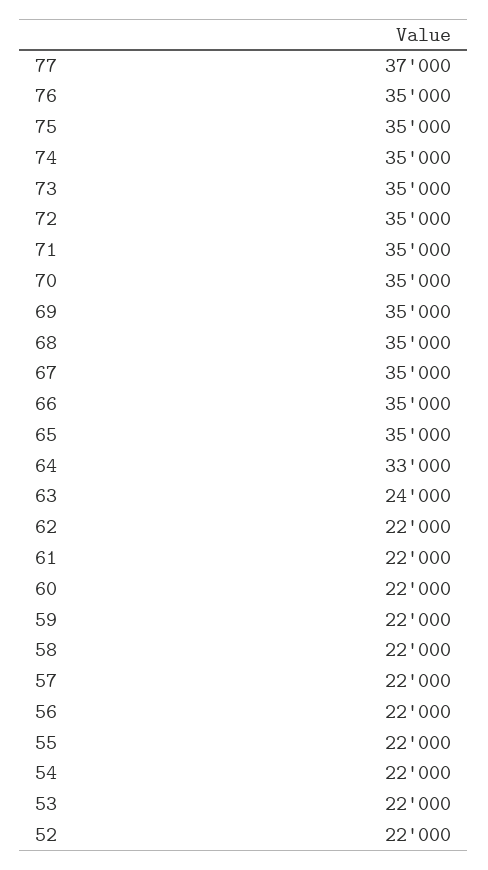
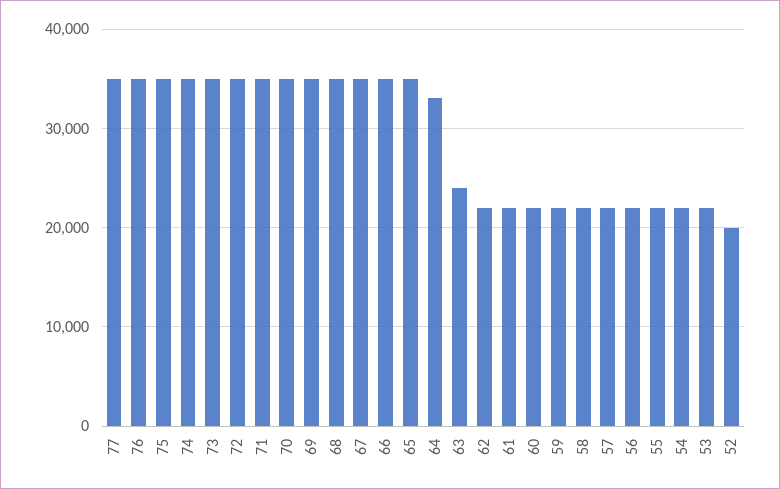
  {
-   "77": 37000,
+   "77": 35000,
    "76": 35000,
    "75": 35000,
    "74": 35000,
    "73": 35000,
    "72": 35000,
    "71": 35000,
    "70": 35000,
    "69": 35000,
    "68": 35000,
    "67": 35000,
    "66": 35000,
    "65": 35000,
    "64": 33000,
    "63": 24000,
    "62": 22000,
    "61": 22000,
    "60": 22000,
    "59": 22000,
    "58": 22000,
    "57": 22000,
    "56": 22000,
    "55": 22000,
    "54": 22000,
    "53": 22000,
-   "52": 22000
+   "52": 20000
  }

